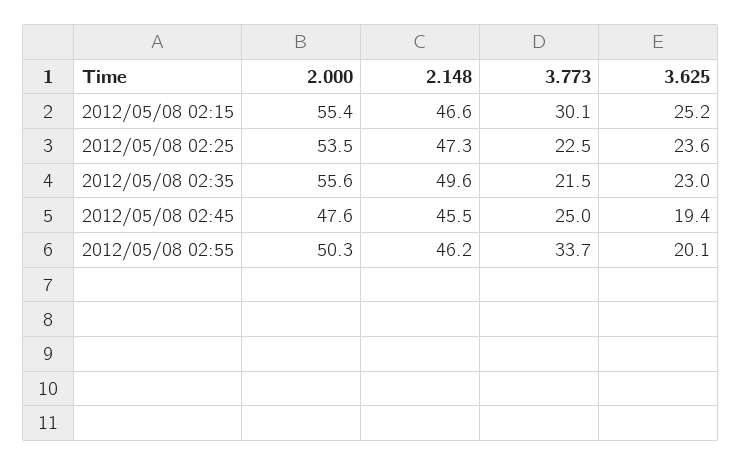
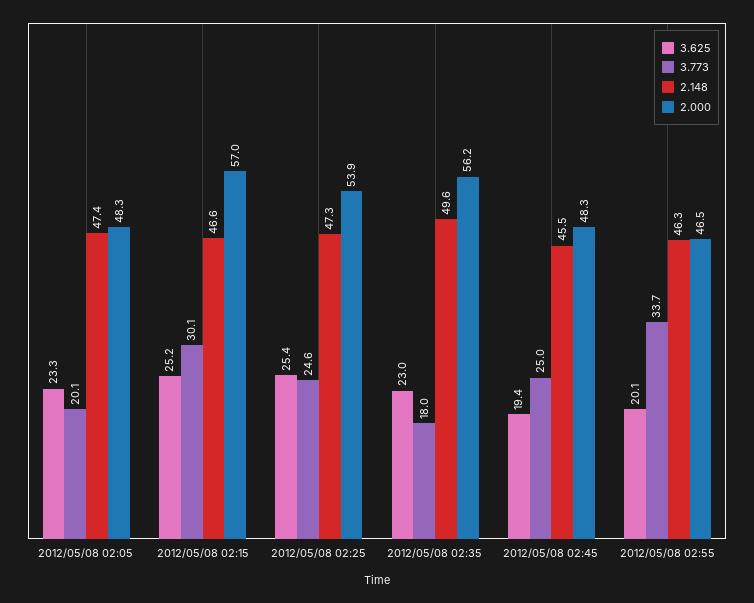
  {
    "2.000": {
-     "2012/05/08 02:15": 55.4,
+     "2012/05/08 02:15": 57,
-     "2012/05/08 02:25": 53.5,
+     "2012/05/08 02:25": 53.9,
-     "2012/05/08 02:35": 55.6,
+     "2012/05/08 02:35": 56.2,
-     "2012/05/08 02:45": 47.6,
+     "2012/05/08 02:45": 48.3,
-     "2012/05/08 02:55": 50.3
+     "2012/05/08 02:55": 46.5,
+     "2012/05/08 02:05": 48.3
    },
    "2.148": {
      "2012/05/08 02:15": 46.6,
      "2012/05/08 02:25": 47.3,
      "2012/05/08 02:35": 49.6,
      "2012/05/08 02:45": 45.5,
-     "2012/05/08 02:55": 46.2
+     "2012/05/08 02:55": 46.3,
+     "2012/05/08 02:05": 47.4
    },
    "3.773": {
      "2012/05/08 02:15": 30.1,
-     "2012/05/08 02:25": 22.5,
+     "2012/05/08 02:25": 24.6,
-     "2012/05/08 02:35": 21.5,
+     "2012/05/08 02:35": 18,
      "2012/05/08 02:45": 25,
-     "2012/05/08 02:55": 33.7
+     "2012/05/08 02:55": 33.7,
+     "2012/05/08 02:05": 20.1
    },
    "3.625": {
      "2012/05/08 02:15": 25.2,
-     "2012/05/08 02:25": 23.6,
+     "2012/05/08 02:25": 25.4,
      "2012/05/08 02:35": 23,
      "2012/05/08 02:45": 19.4,
-     "2012/05/08 02:55": 20.1
+     "2012/05/08 02:55": 20.1,
+     "2012/05/08 02:05": 23.3
    }
  }

